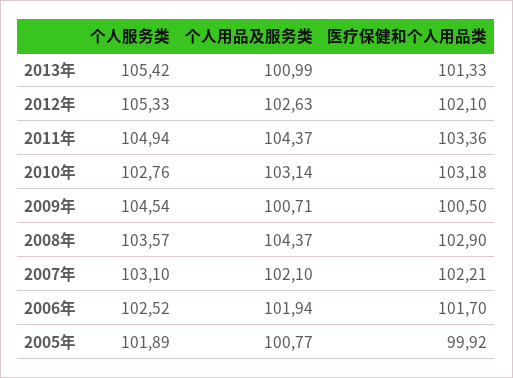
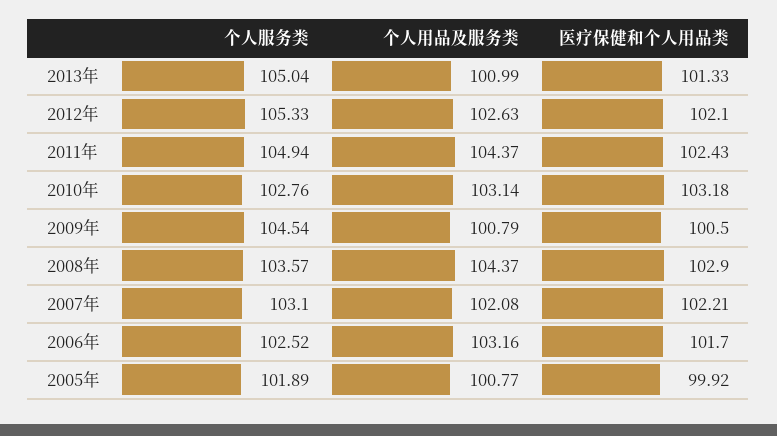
  {
    "个人服务类": {
-     "2013年": 105.42,
+     "2013年": 105.04,
      "2012年": 105.33,
      "2011年": 104.94,
      "2010年": 102.76,
      "2009年": 104.54,
      "2008年": 103.57,
      "2007年": 103.1,
      "2006年": 102.52,
      "2005年": 101.89
    },
    "个人用品及服务类": {
      "2013年": 100.99,
      "2012年": 102.63,
      "2011年": 104.37,
      "2010年": 103.14,
-     "2009年": 100.71,
+     "2009年": 100.79,
      "2008年": 104.37,
-     "2007年": 102.1,
+     "2007年": 102.08,
-     "2006年": 101.94,
+     "2006年": 103.16,
      "2005年": 100.77
    },
    "医疗保健和个人用品类": {
      "2013年": 101.33,
      "2012年": 102.1,
-     "2011年": 103.36,
+     "2011年": 102.43,
      "2010年": 103.18,
      "2009年": 100.5,
      "2008年": 102.9,
      "2007年": 102.21,
      "2006年": 101.7,
      "2005年": 99.92
    }
  }

